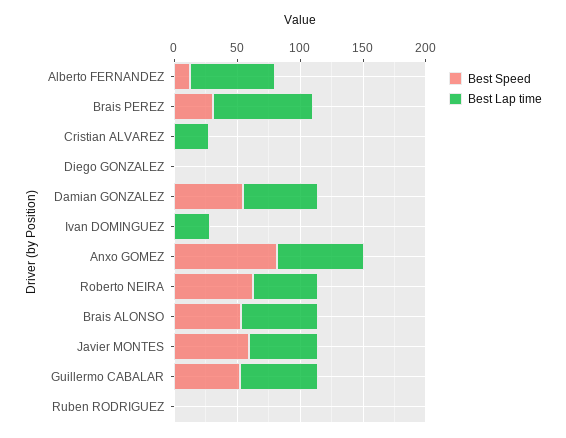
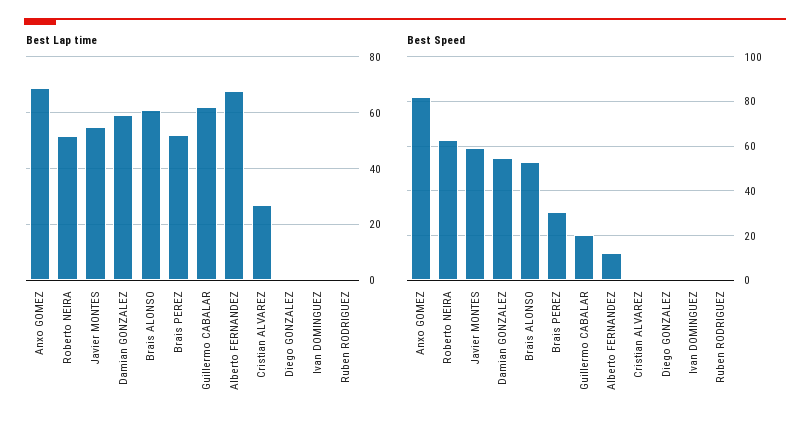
  {
    "Best Speed": {
      "Alberto FERNANDEZ": 10,
      "Brais PEREZ": 30,
      "Cristian ALVAREZ": 0,
      "Diego GONZALEZ": 0,
      "Damian GONZALEZ": 55,
      "Ivan DOMINGUEZ": 0,
      "Anxo GOMEZ": 80,
      "Roberto NEIRA": 65,
      "Brais ALONSO": 55,
      "Javier MONTES": 60,
-     "Guillermo CABALAR": 50,
+     "Guillermo CABALAR": 20,
      "Ruben RODRIGUEZ": 0
    },
    "Best Lap time": {
      "Alberto FERNANDEZ": 67.5,
-     "Brais PEREZ": 80,
+     "Brais PEREZ": 52.5,
      "Cristian ALVAREZ": 27.5,
      "Diego GONZALEZ": 0,
      "Damian GONZALEZ": 60,
-     "Ivan DOMINGUEZ": 30,
+     "Ivan DOMINGUEZ": 0,
      "Anxo GOMEZ": 70,
      "Roberto NEIRA": 52.5,
      "Brais ALONSO": 60,
      "Javier MONTES": 55,
      "Guillermo CABALAR": 62.5,
      "Ruben RODRIGUEZ": 0
    }
  }

